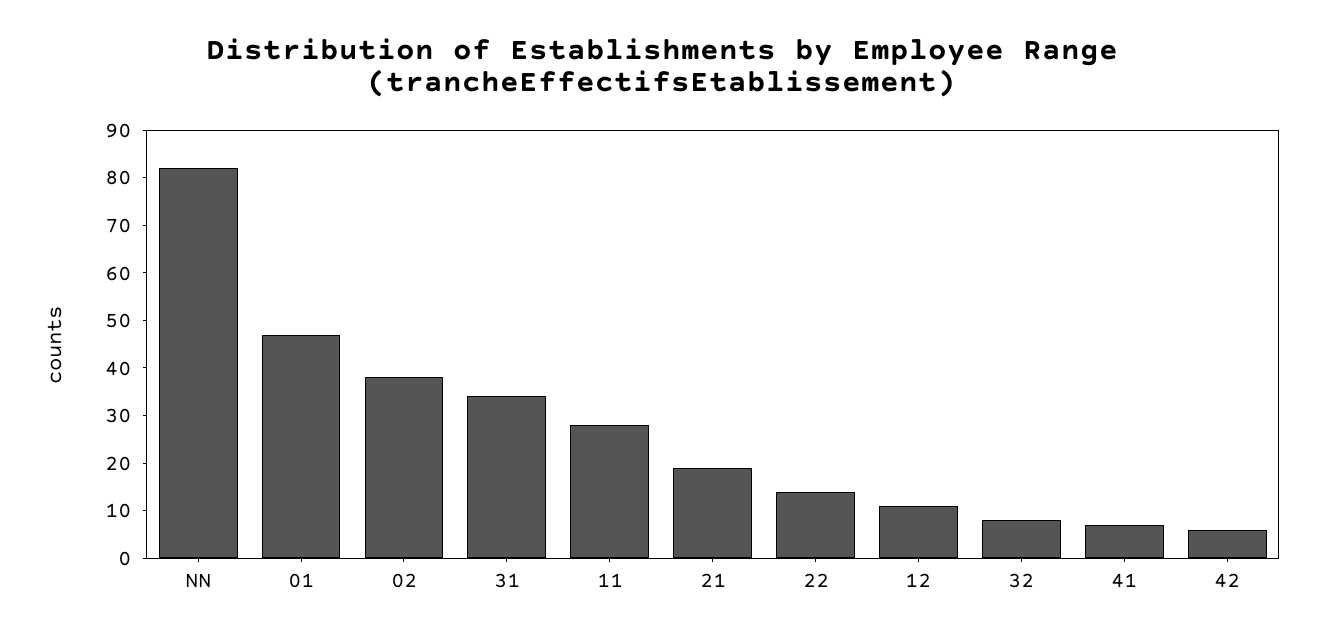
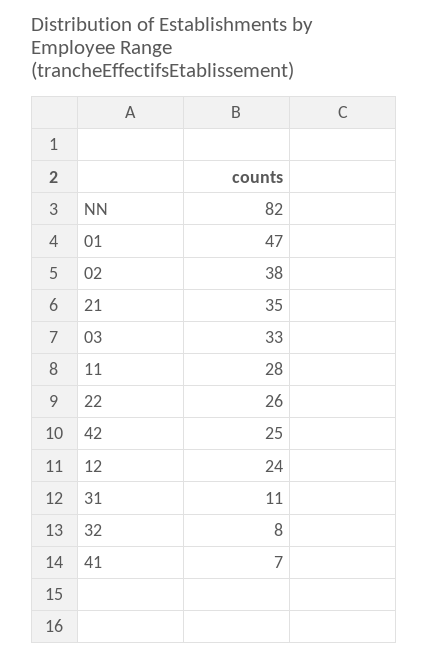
  {
    "NN": 82,
    "01": 47,
    "02": 38,
-   "31": 35,
+   "31": 11,
    "11": 28,
-   "21": 20,
+   "21": 35,
-   "22": 15,
+   "22": 26,
-   "12": 10,
+   "12": 24,
    "32": 8,
    "41": 7,
-   "42": 5
+   "42": 25,
+   "03": 33
  }

